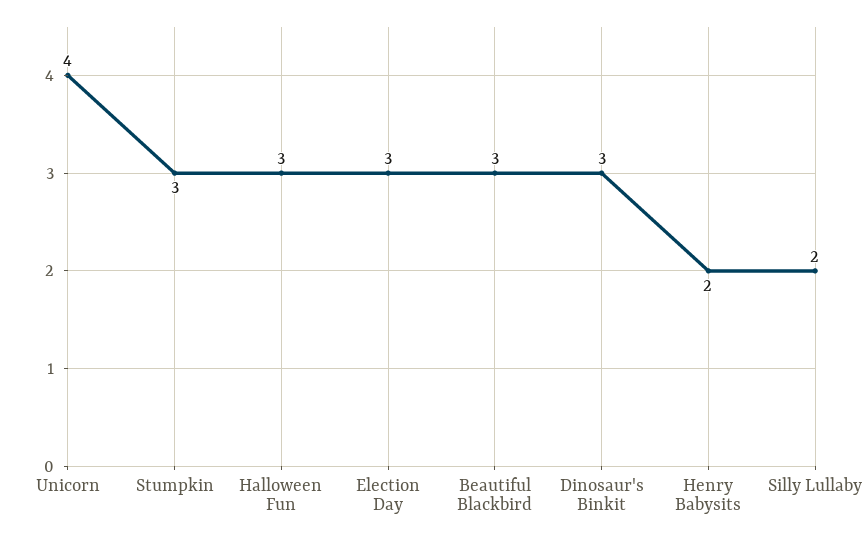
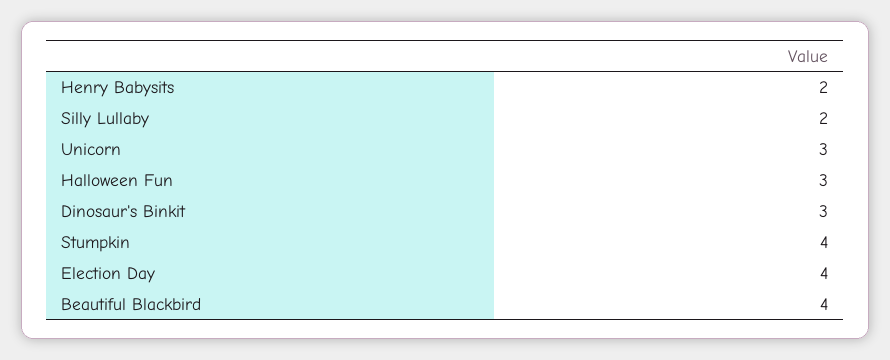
  {
-   "Unicorn": 4,
+   "Unicorn": 3,
-   "Stumpkin": 3,
+   "Stumpkin": 4,
    "Halloween Fun": 3,
-   "Election Day": 3,
+   "Election Day": 4,
-   "Beautiful Blackbird": 3,
+   "Beautiful Blackbird": 4,
    "Dinosaur's Binkit": 3,
    "Henry Babysits": 2,
    "Silly Lullaby": 2
  }

